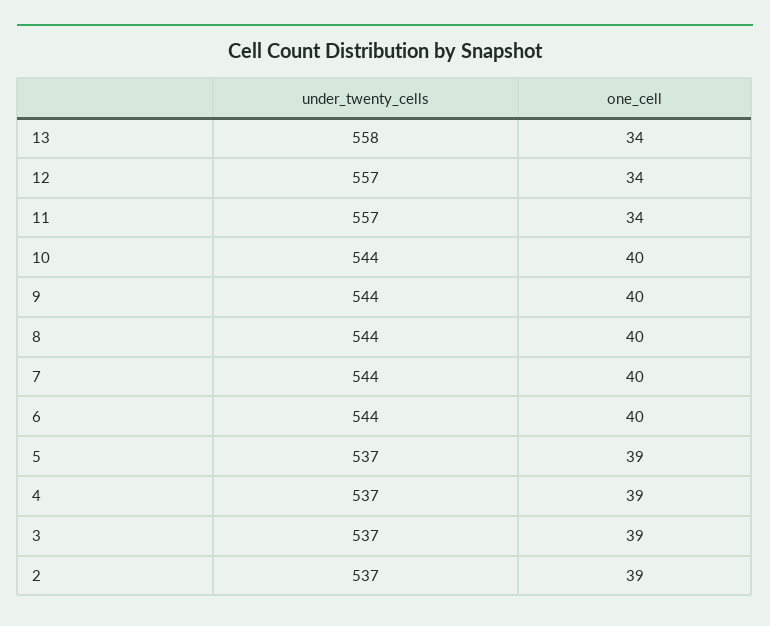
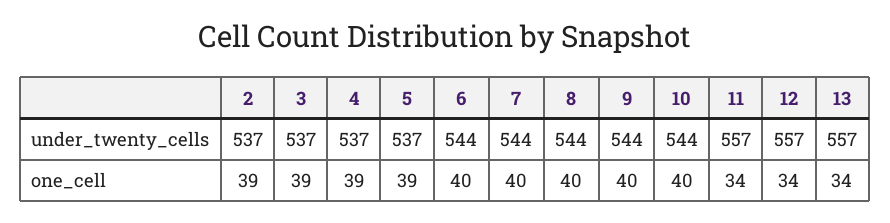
  {
    "under_twenty_cells": {
-     "13": 558,
+     "13": 557,
      "12": 557,
      "11": 557,
      "10": 544,
      "9": 544,
      "8": 544,
      "7": 544,
      "6": 544,
      "5": 537,
      "4": 537,
      "3": 537,
      "2": 537
    },
    "one_cell": {
      "13": 34,
      "12": 34,
      "11": 34,
      "10": 40,
      "9": 40,
      "8": 40,
      "7": 40,
      "6": 40,
      "5": 39,
      "4": 39,
      "3": 39,
      "2": 39
    }
  }

